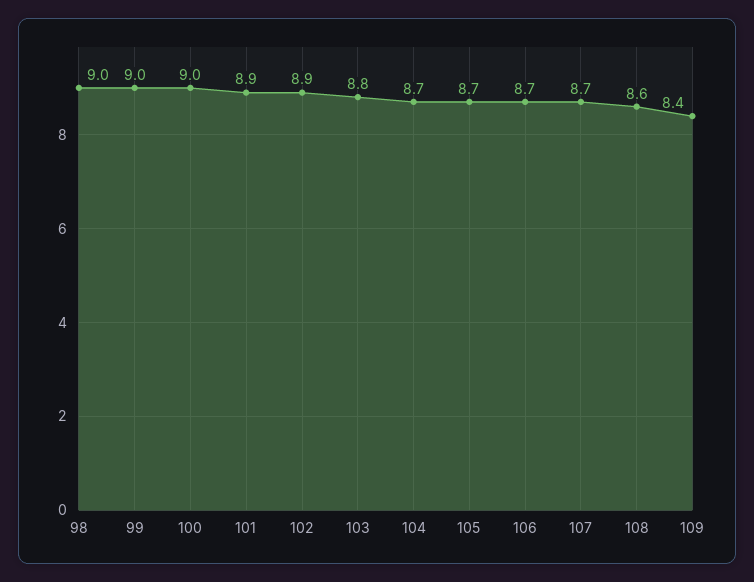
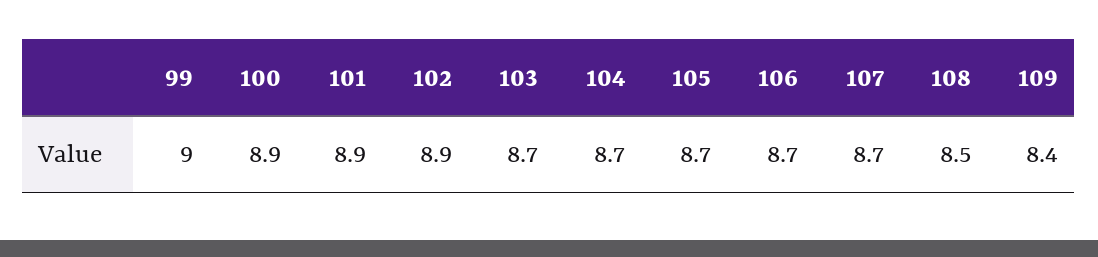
  {
-   "98": 9,
    "99": 9,
-   "100": 9,
+   "100": 8.9,
    "101": 8.9,
    "102": 8.9,
-   "103": 8.8,
+   "103": 8.7,
    "104": 8.7,
    "105": 8.7,
    "106": 8.7,
    "107": 8.7,
-   "108": 8.6,
+   "108": 8.5,
    "109": 8.4
  }

